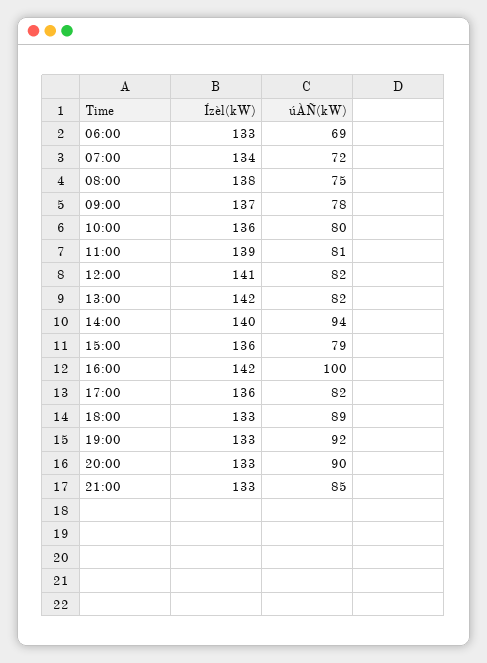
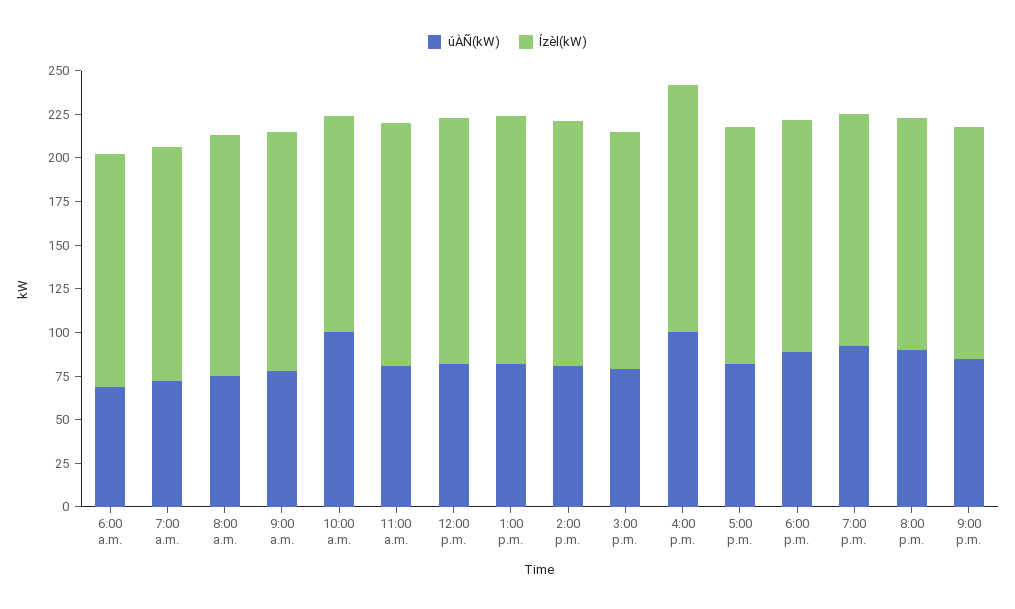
  {
    "Ízèl(kW)": {
      "06:00": 133,
      "07:00": 134,
      "08:00": 138,
      "09:00": 137,
-     "10:00": 136,
+     "10:00": 125,
      "11:00": 139,
      "12:00": 141,
      "13:00": 142,
      "14:00": 140,
      "15:00": 136,
      "16:00": 142,
      "17:00": 136,
      "18:00": 133,
      "19:00": 133,
      "20:00": 133,
      "21:00": 133
    },
    "úÀÑ(kW)": {
      "06:00": 69,
      "07:00": 72,
      "08:00": 75,
      "09:00": 78,
-     "10:00": 80,
+     "10:00": 100,
      "11:00": 81,
      "12:00": 82,
      "13:00": 82,
-     "14:00": 94,
+     "14:00": 80,
      "15:00": 79,
      "16:00": 100,
      "17:00": 82,
      "18:00": 89,
      "19:00": 92,
      "20:00": 90,
      "21:00": 85
    }
  }

